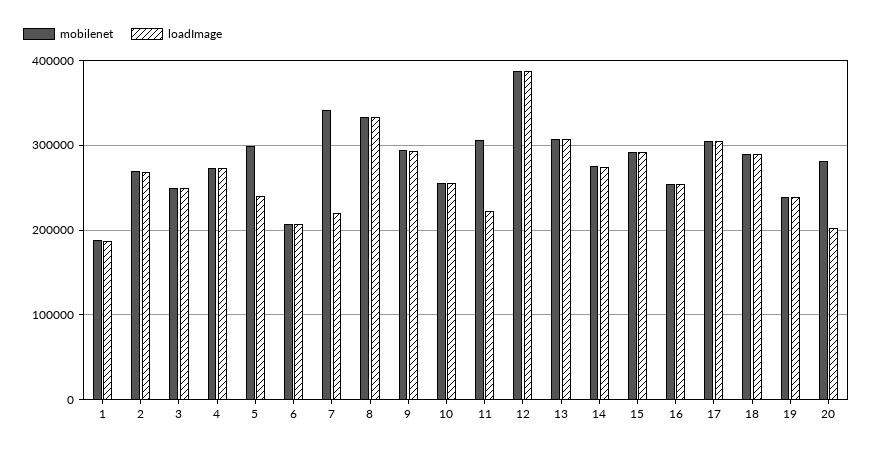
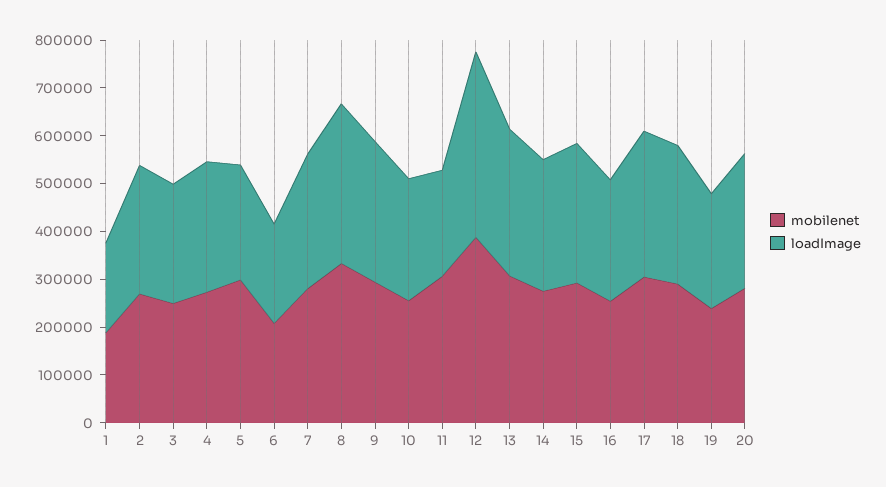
  {
    "mobilenet": {
      "1": 190000,
      "2": 270000,
      "3": 250000,
      "4": 270000,
      "5": 300000,
      "6": 210000,
-     "7": 340000,
+     "7": 280000,
      "8": 330000,
      "9": 290000,
      "10": 260000,
      "11": 310000,
      "12": 390000,
      "13": 310000,
      "14": 280000,
      "15": 290000,
      "16": 250000,
      "17": 310000,
      "18": 290000,
      "19": 240000,
      "20": 280000
    },
    "loadImage": {
      "1": 190000,
      "2": 270000,
      "3": 250000,
      "4": 270000,
      "5": 240000,
      "6": 210000,
-     "7": 220000,
+     "7": 280000,
      "8": 330000,
      "9": 290000,
      "10": 260000,
      "11": 220000,
      "12": 390000,
      "13": 310000,
      "14": 270000,
      "15": 290000,
      "16": 250000,
      "17": 300000,
      "18": 290000,
      "19": 240000,
-     "20": 200000
+     "20": 280000
    }
  }

